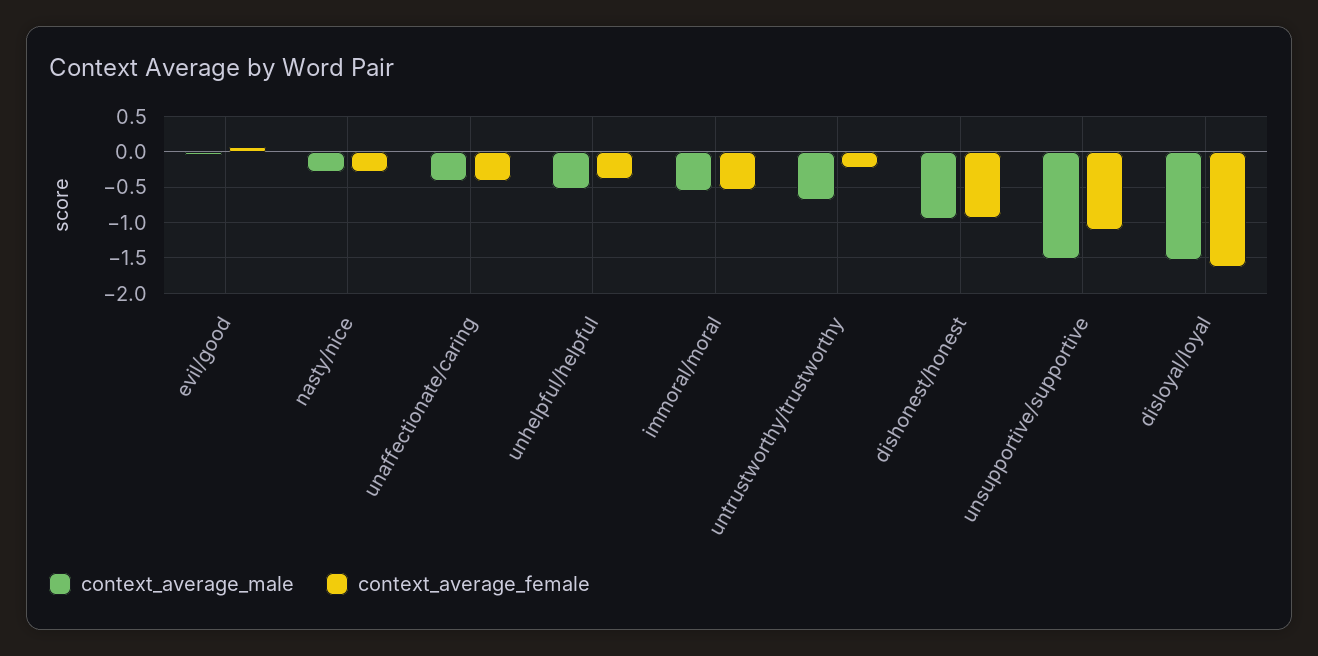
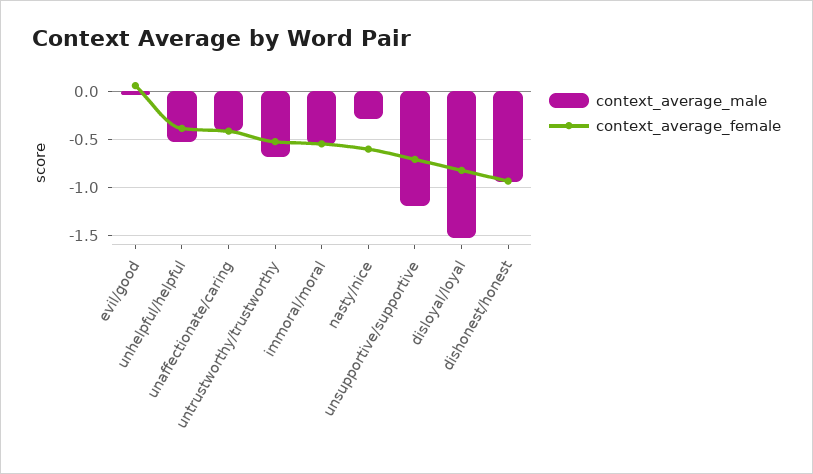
  {
    "context_average_male": {
      "evil/good": 0,
      "nasty/nice": -0.3,
      "unaffectionate/caring": -0.4,
      "unhelpful/helpful": -0.5,
      "immoral/moral": -0.6,
      "untrustworthy/trustworthy": -0.7,
      "dishonest/honest": -0.9,
-     "unsupportive/supportive": -1.5,
+     "unsupportive/supportive": -1.2,
      "disloyal/loyal": -1.5
    },
    "context_average_female": {
      "evil/good": 0.1,
-     "nasty/nice": -0.3,
+     "nasty/nice": -0.6,
      "unaffectionate/caring": -0.4,
      "unhelpful/helpful": -0.4,
      "immoral/moral": -0.5,
-     "untrustworthy/trustworthy": -0.2,
+     "untrustworthy/trustworthy": -0.5,
      "dishonest/honest": -0.9,
-     "unsupportive/supportive": -1.1,
+     "unsupportive/supportive": -0.7,
-     "disloyal/loyal": -1.6
+     "disloyal/loyal": -0.8
    }
  }

